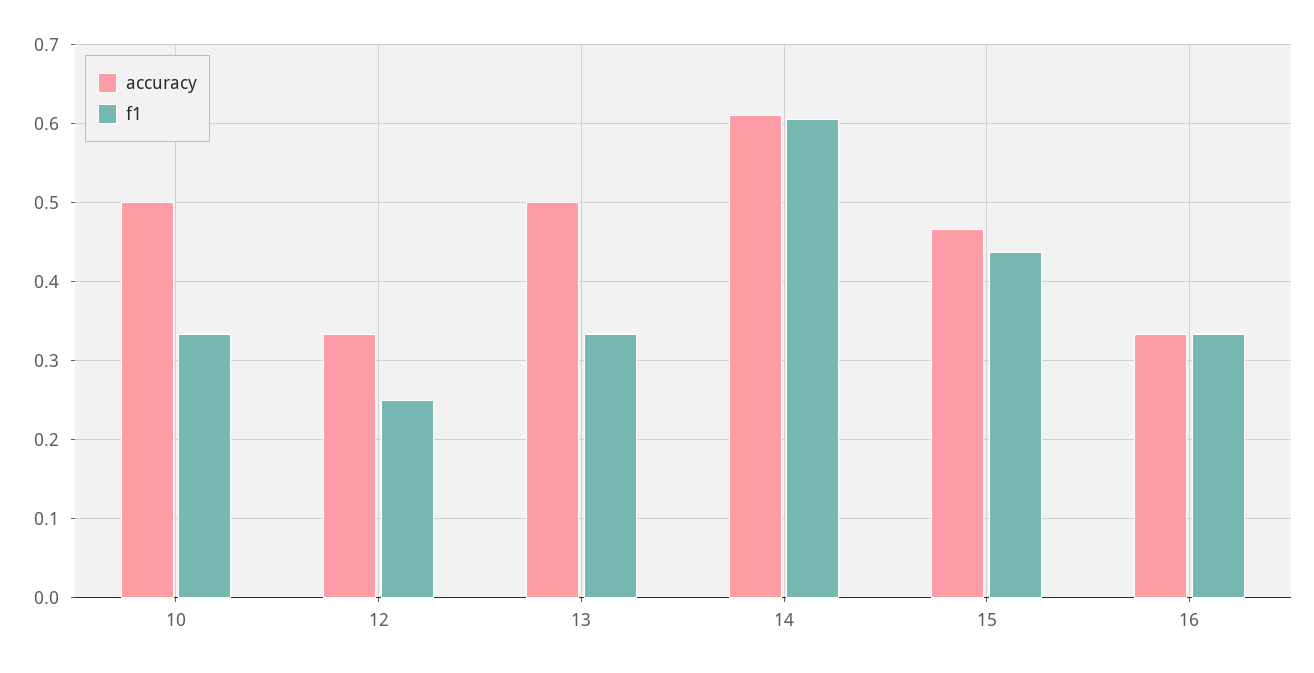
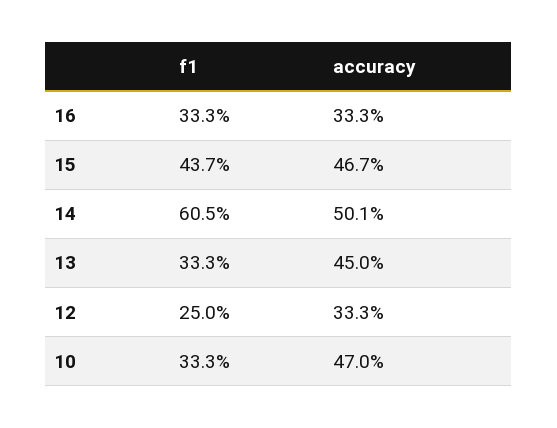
  {
    "accuracy": {
-     "10": 0.5,
+     "10": 0.47,
      "12": 0.333,
-     "13": 0.5,
+     "13": 0.45,
-     "14": 0.61,
+     "14": 0.501,
      "15": 0.467,
      "16": 0.333
    },
    "f1": {
      "10": 0.333,
      "12": 0.25,
      "13": 0.333,
      "14": 0.605,
      "15": 0.437,
      "16": 0.333
    }
  }

